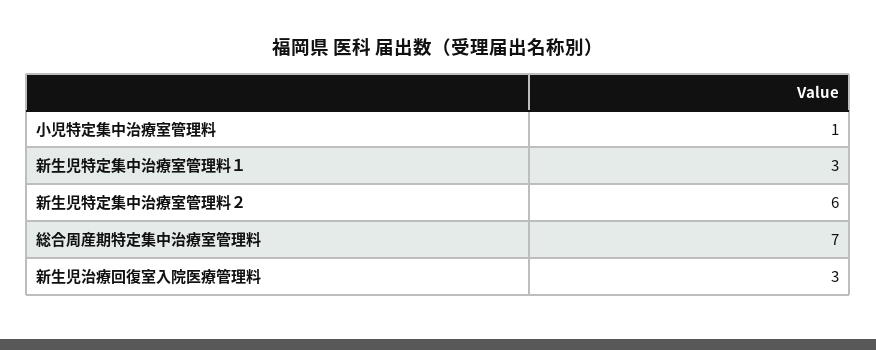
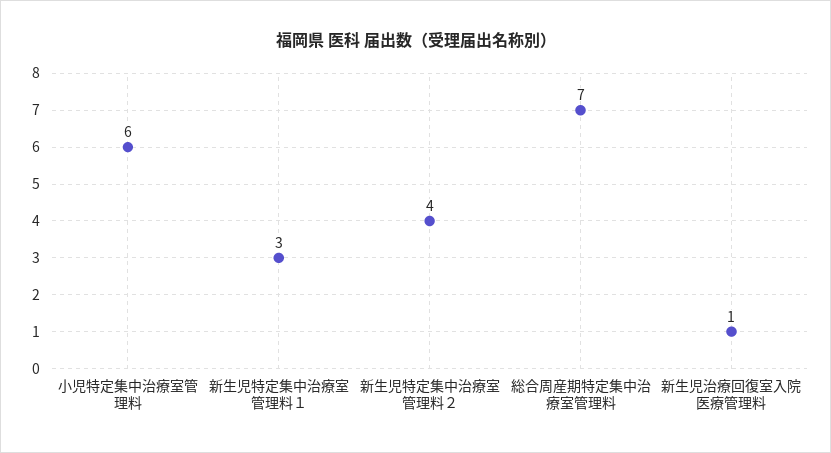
  {
-   "小児特定集中治療室管理料": 1,
+   "小児特定集中治療室管理料": 6,
    "新生児特定集中治療室管理料１": 3,
-   "新生児特定集中治療室管理料２": 6,
+   "新生児特定集中治療室管理料２": 4,
    "総合周産期特定集中治療室管理料": 7,
-   "新生児治療回復室入院医療管理料": 3
+   "新生児治療回復室入院医療管理料": 1
  }

